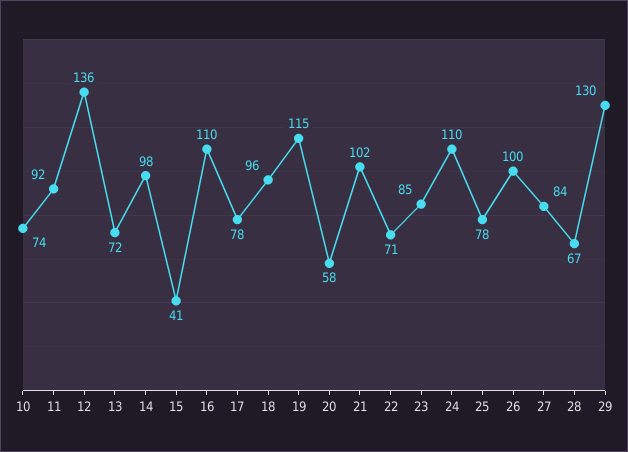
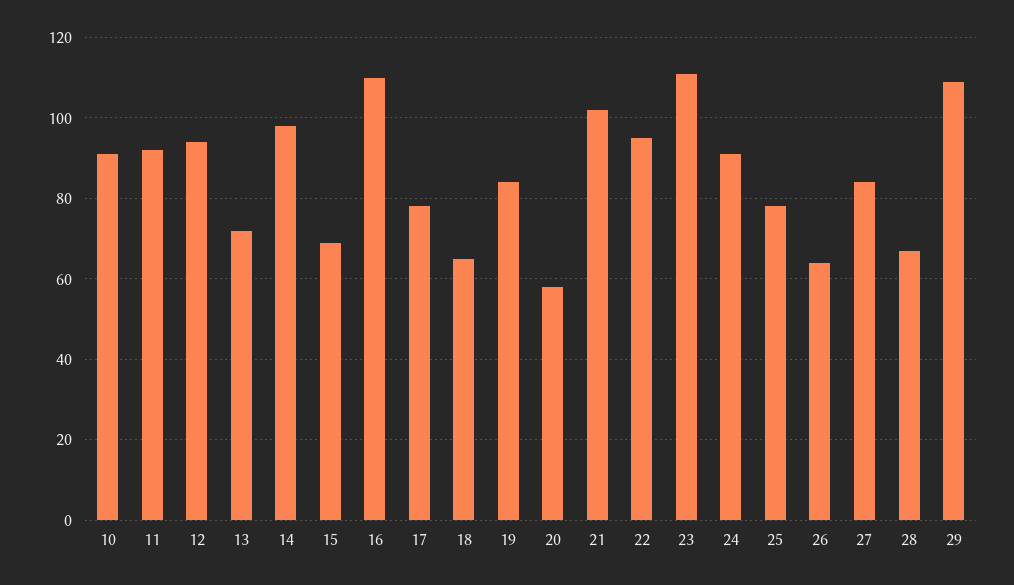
  {
-   "10": 74,
+   "10": 90,
    "11": 92,
-   "12": 136,
+   "12": 95,
    "13": 72,
    "14": 98,
-   "15": 41,
+   "15": 70,
    "16": 110,
    "17": 78,
-   "18": 96,
+   "18": 65,
-   "19": 115,
+   "19": 85,
    "20": 58,
    "21": 102,
-   "22": 71,
+   "22": 95,
-   "23": 85,
+   "23": 110,
-   "24": 110,
+   "24": 90,
    "25": 78,
-   "26": 100,
+   "26": 65,
    "27": 84,
    "28": 67,
-   "29": 130
+   "29": 110
  }

